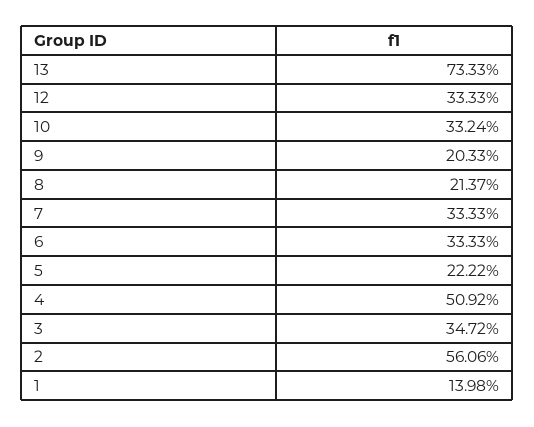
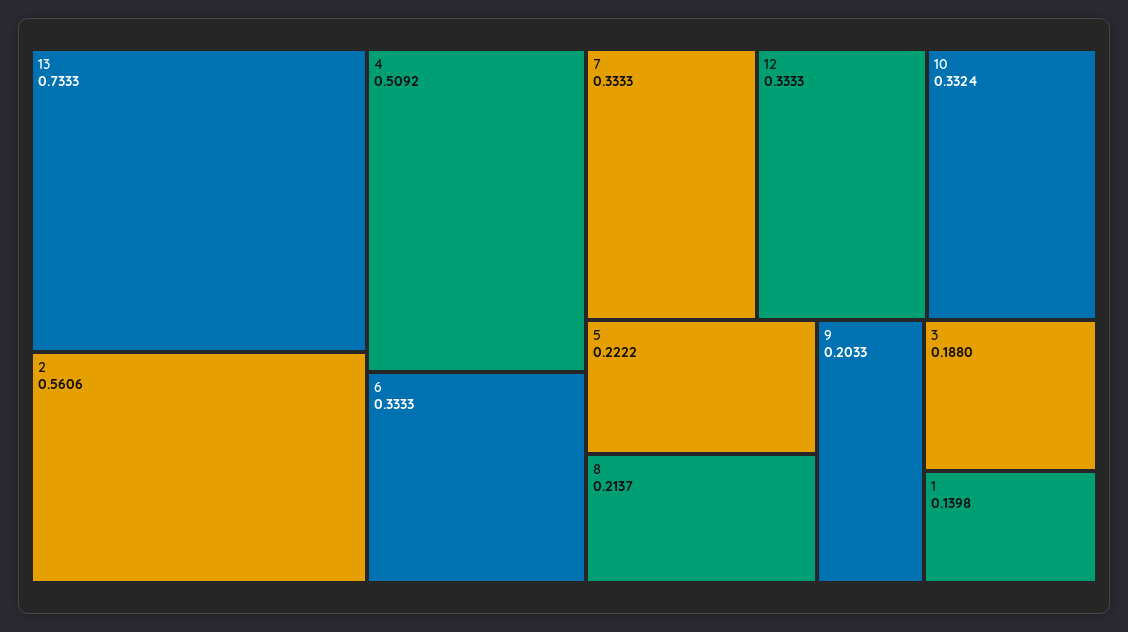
  {
    "13": 0.7333,
    "12": 0.3333,
    "10": 0.3324,
    "9": 0.2033,
    "8": 0.2137,
    "7": 0.3333,
    "6": 0.3333,
    "5": 0.2222,
    "4": 0.5092,
-   "3": 0.3472,
+   "3": 0.188,
    "2": 0.5606,
    "1": 0.1398
  }

